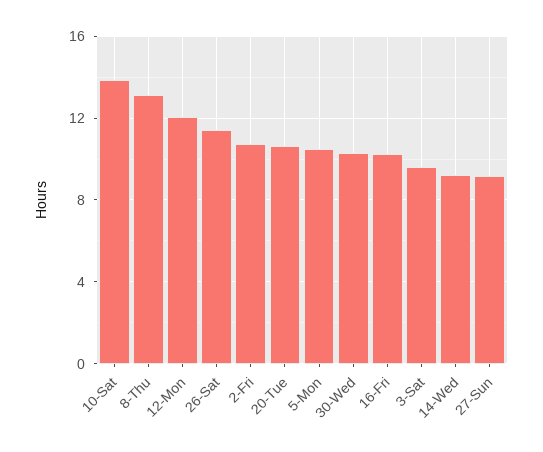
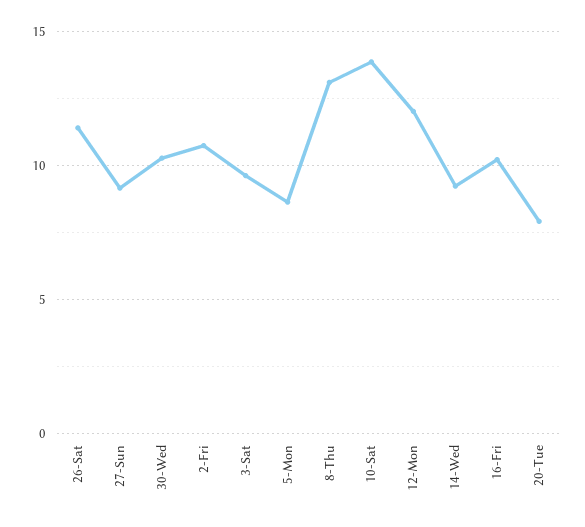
  {
    "10-Sat": 14,
    "8-Thu": 13,
    "12-Mon": 12,
    "26-Sat": 11.5,
    "2-Fri": 11,
-   "20-Tue": 10.5,
+   "20-Tue": 8,
-   "5-Mon": 10.5,
+   "5-Mon": 8.5,
    "30-Wed": 10.5,
    "16-Fri": 10,
    "3-Sat": 9.5,
    "14-Wed": 9,
    "27-Sun": 9
  }

